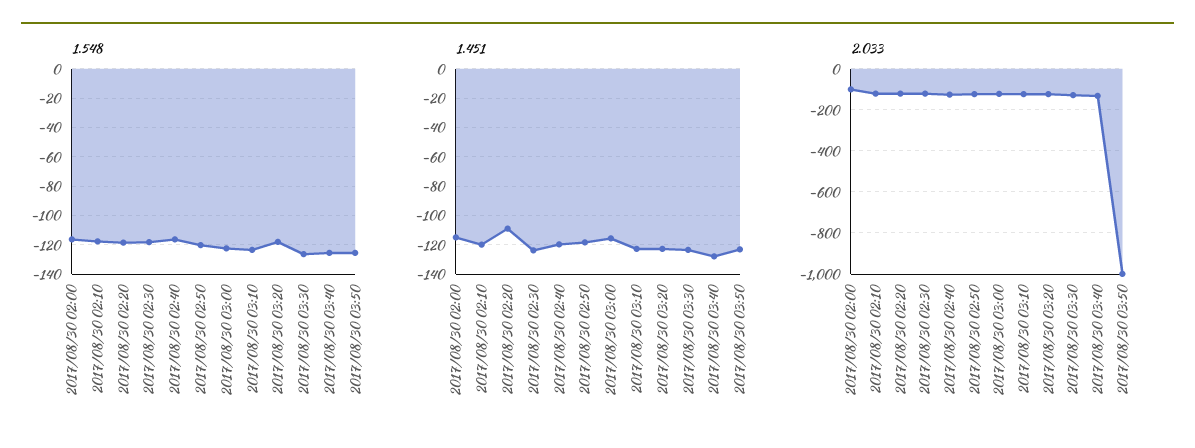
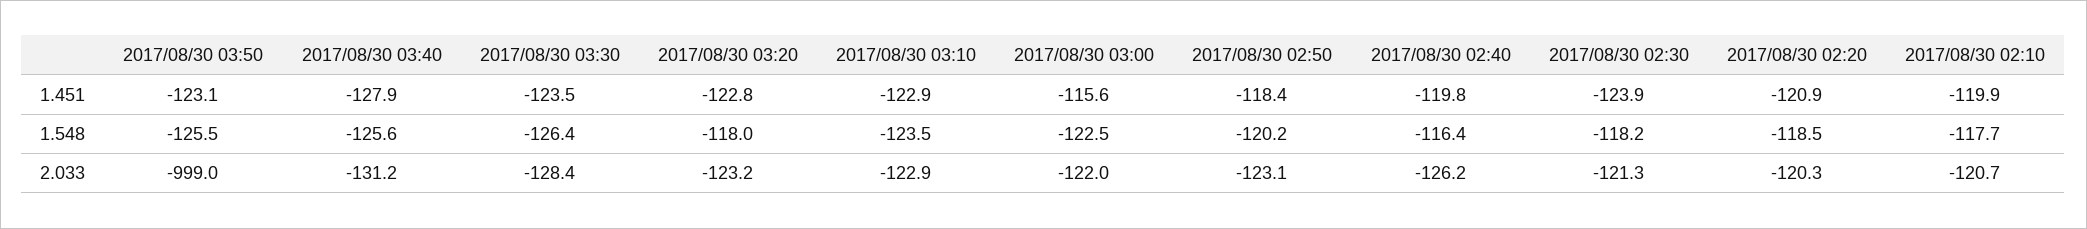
  {
    "1.548": {
-     "2017/08/30 02:00": -115,
      "2017/08/30 02:10": -117.7,
      "2017/08/30 02:20": -118.5,
      "2017/08/30 02:30": -118.2,
      "2017/08/30 02:40": -116.4,
      "2017/08/30 02:50": -120.2,
      "2017/08/30 03:00": -122.5,
      "2017/08/30 03:10": -123.5,
      "2017/08/30 03:20": -118,
      "2017/08/30 03:30": -126.4,
      "2017/08/30 03:40": -125.6,
      "2017/08/30 03:50": -125.5
    },
    "1.451": {
-     "2017/08/30 02:00": -115,
      "2017/08/30 02:10": -119.9,
-     "2017/08/30 02:20": -110,
+     "2017/08/30 02:20": -120.9,
      "2017/08/30 02:30": -123.9,
      "2017/08/30 02:40": -119.8,
      "2017/08/30 02:50": -118.4,
      "2017/08/30 03:00": -115.6,
      "2017/08/30 03:10": -122.9,
      "2017/08/30 03:20": -122.8,
      "2017/08/30 03:30": -123.5,
      "2017/08/30 03:40": -127.9,
      "2017/08/30 03:50": -123.1
    },
    "2.033": {
-     "2017/08/30 02:00": -100,
      "2017/08/30 02:10": -120.7,
      "2017/08/30 02:20": -120.3,
      "2017/08/30 02:30": -121.3,
      "2017/08/30 02:40": -126.2,
      "2017/08/30 02:50": -123.1,
      "2017/08/30 03:00": -122,
      "2017/08/30 03:10": -122.9,
      "2017/08/30 03:20": -123.2,
      "2017/08/30 03:30": -128.4,
      "2017/08/30 03:40": -131.2,
      "2017/08/30 03:50": -999
    }
  }

